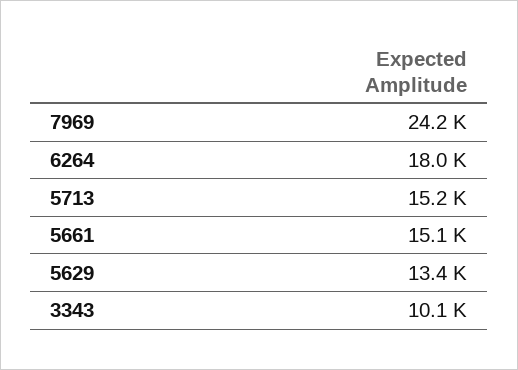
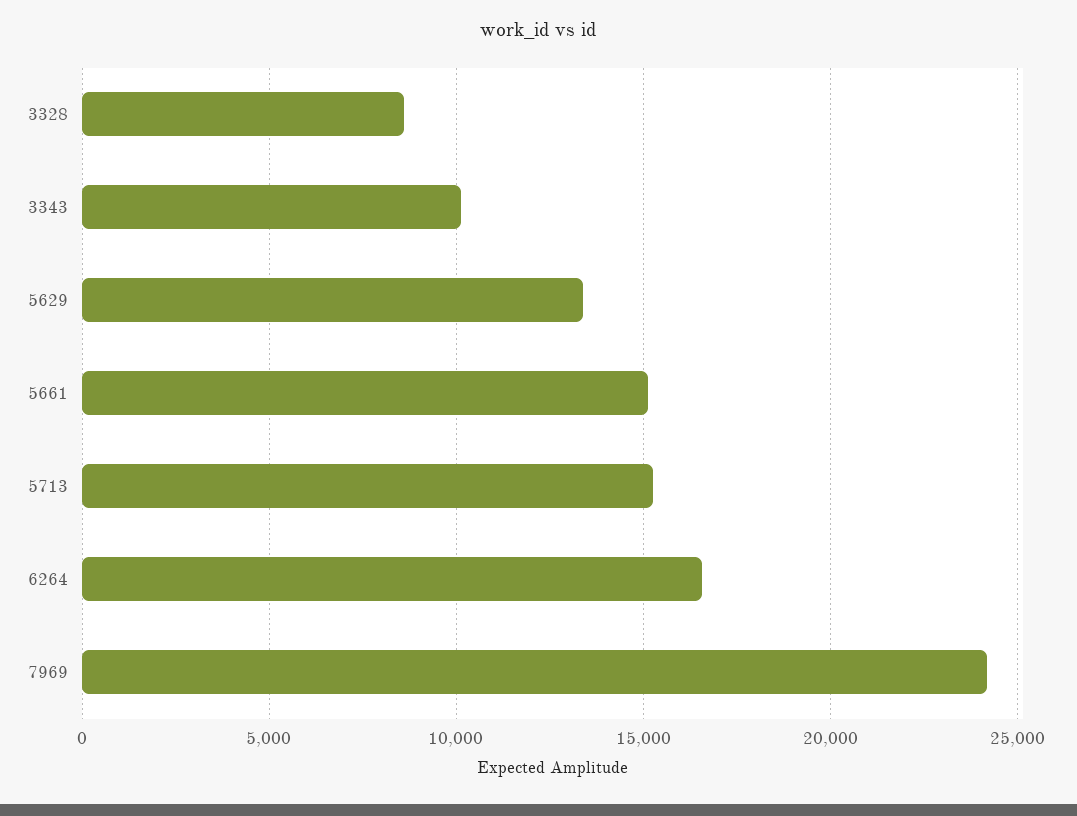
  {
    "7969": 24200,
-   "6264": 18000,
+   "6264": 16500,
    "5713": 15200,
    "5661": 15100,
    "5629": 13400,
-   "3343": 10100
+   "3343": 10100,
+   "3328": 8500
  }

